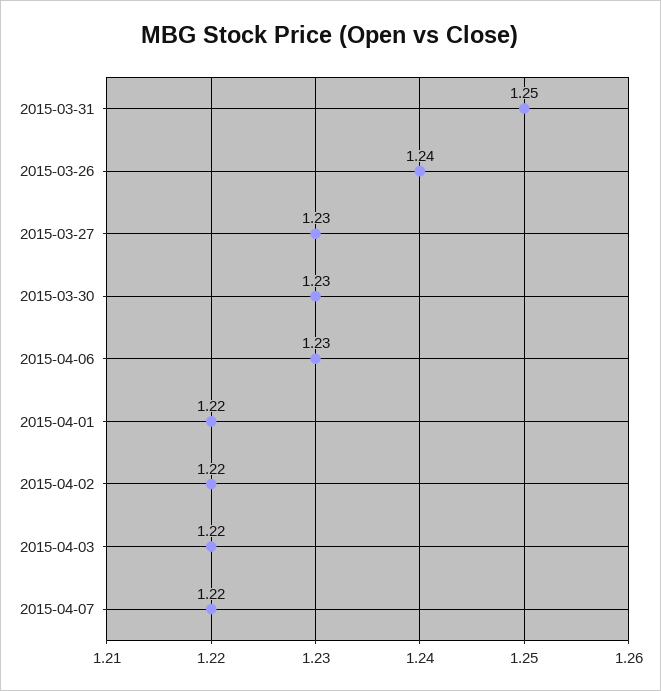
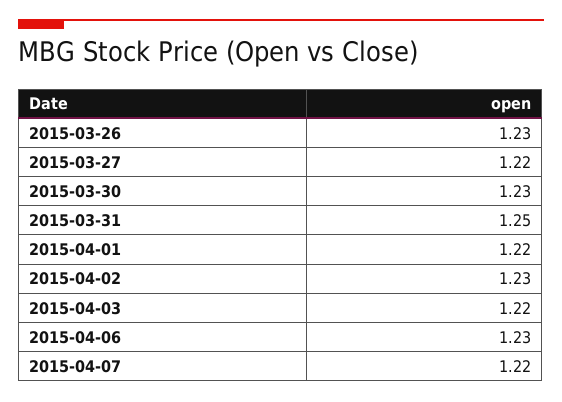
  {
    "2015-03-31": 1.25,
-   "2015-03-26": 1.24,
+   "2015-03-26": 1.23,
-   "2015-03-27": 1.23,
+   "2015-03-27": 1.22,
    "2015-03-30": 1.23,
    "2015-04-06": 1.23,
    "2015-04-01": 1.22,
-   "2015-04-02": 1.22,
+   "2015-04-02": 1.23,
    "2015-04-03": 1.22,
    "2015-04-07": 1.22
  }

